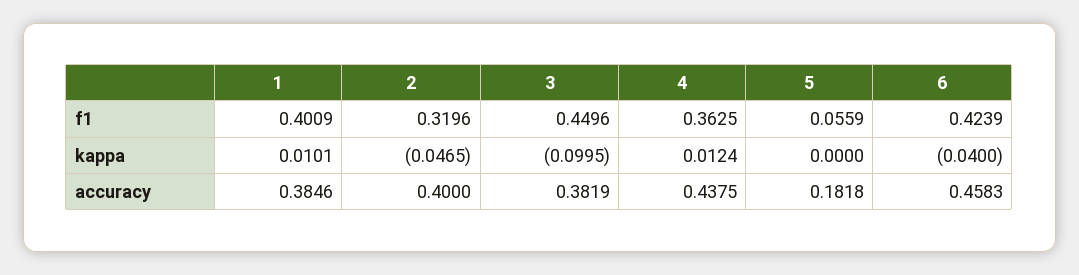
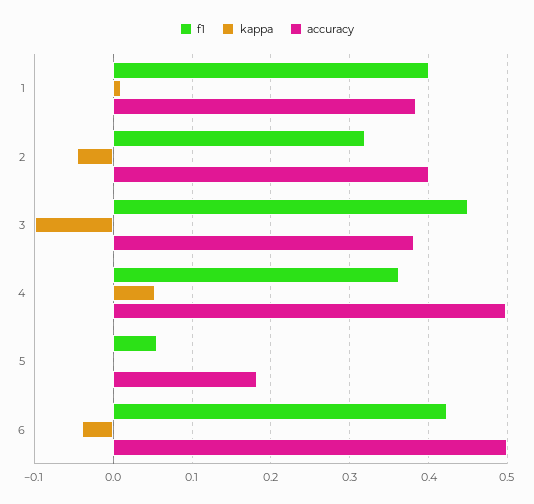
  {
    "f1": {
      "1": 0.4009,
      "2": 0.3196,
      "3": 0.4496,
      "4": 0.3625,
      "5": 0.0559,
      "6": 0.4239
    },
    "kappa": {
      "1": 0.0101,
      "2": -0.0465,
      "3": -0.0995,
-     "4": 0.0124,
+     "4": 0.05,
      "5": 0,
      "6": -0.04
    },
    "accuracy": {
      "1": 0.3846,
      "2": 0.4,
      "3": 0.3819,
-     "4": 0.4375,
+     "4": 0.5,
      "5": 0.1818,
-     "6": 0.4583
+     "6": 0.5
    }
  }

